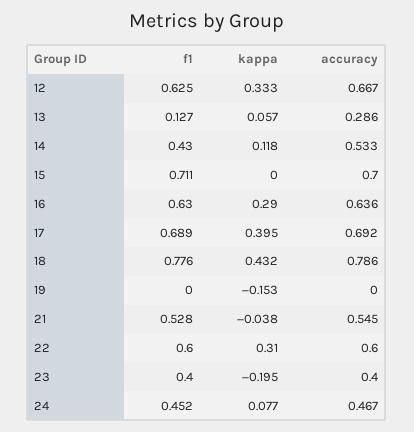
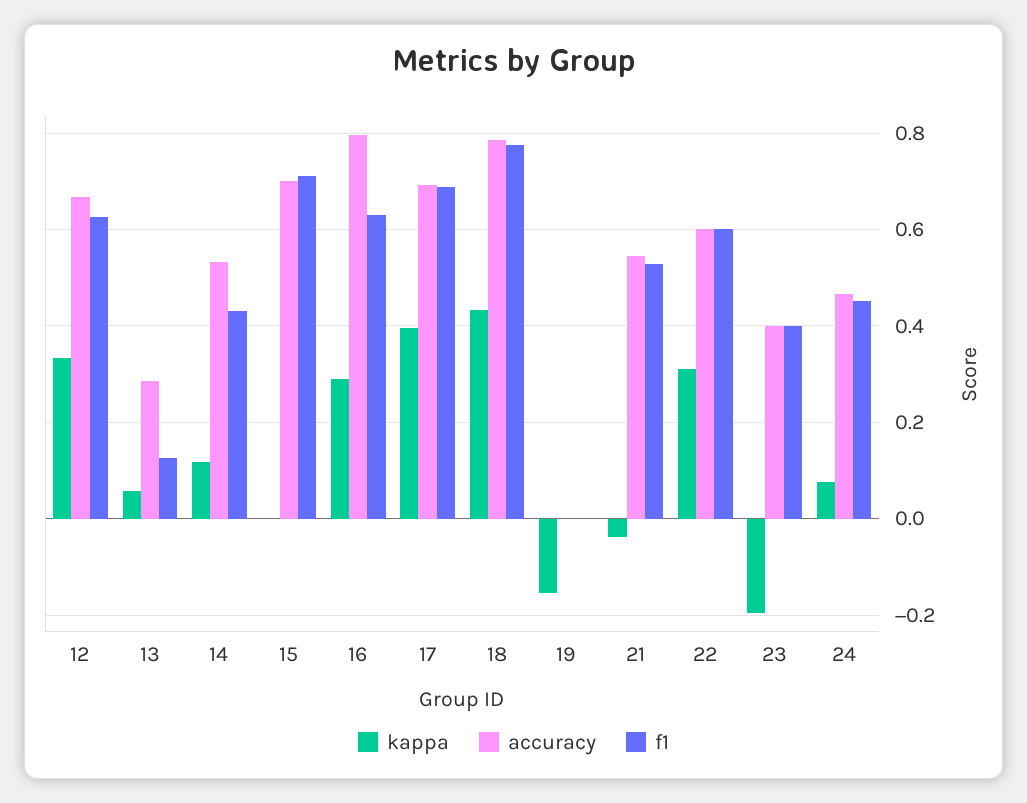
  {
    "f1": {
      "12": 0.625,
      "13": 0.127,
      "14": 0.43,
      "15": 0.711,
      "16": 0.63,
      "17": 0.689,
      "18": 0.776,
      "19": 0,
      "21": 0.528,
      "22": 0.6,
      "23": 0.4,
      "24": 0.452
    },
    "kappa": {
      "12": 0.333,
      "13": 0.057,
      "14": 0.118,
      "15": 0,
      "16": 0.29,
      "17": 0.395,
      "18": 0.432,
      "19": -0.153,
      "21": -0.038,
      "22": 0.31,
      "23": -0.195,
      "24": 0.077
    },
    "accuracy": {
      "12": 0.667,
      "13": 0.286,
      "14": 0.533,
      "15": 0.7,
-     "16": 0.636,
+     "16": 0.8,
      "17": 0.692,
      "18": 0.786,
      "19": 0,
      "21": 0.545,
      "22": 0.6,
      "23": 0.4,
      "24": 0.467
    }
  }

